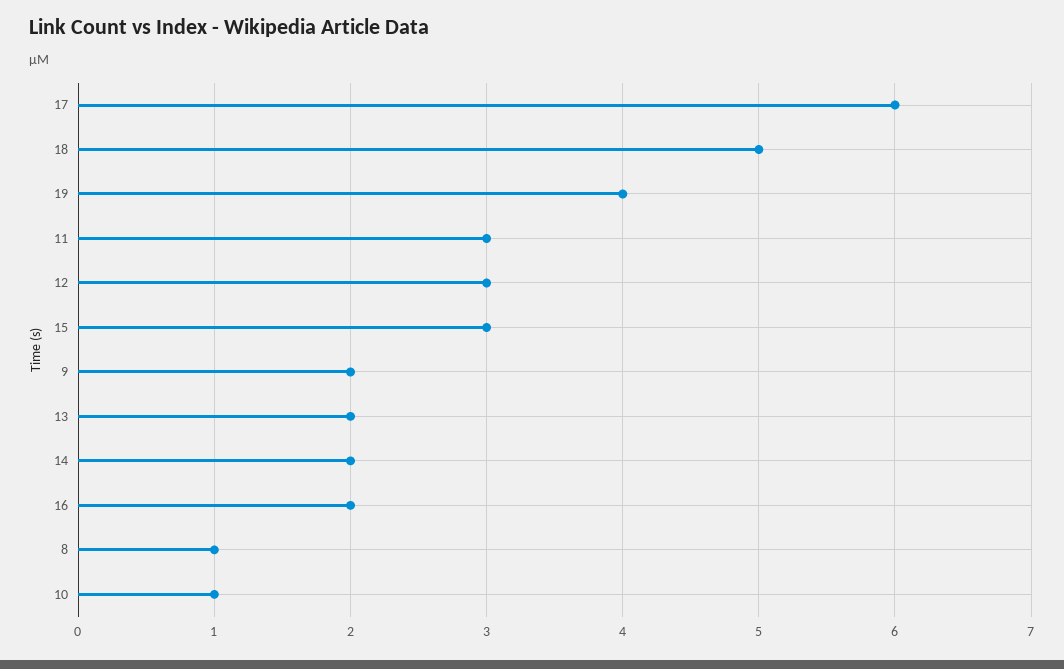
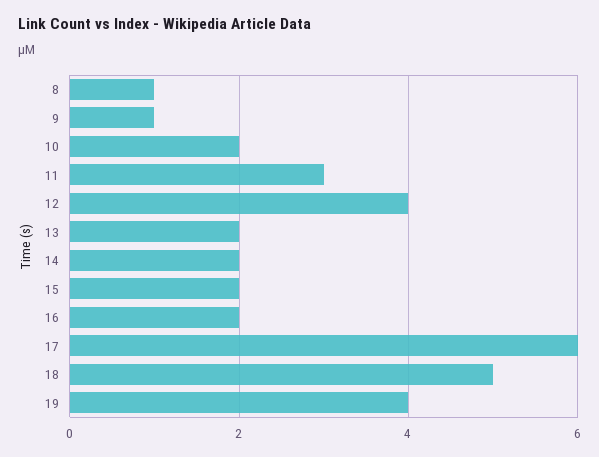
  {
    "17": 6,
    "18": 5,
    "19": 4,
    "11": 3,
-   "12": 3,
+   "12": 4,
-   "15": 3,
+   "15": 2,
-   "9": 2,
+   "9": 1,
    "13": 2,
    "14": 2,
    "16": 2,
    "8": 1,
-   "10": 1
+   "10": 2
  }

